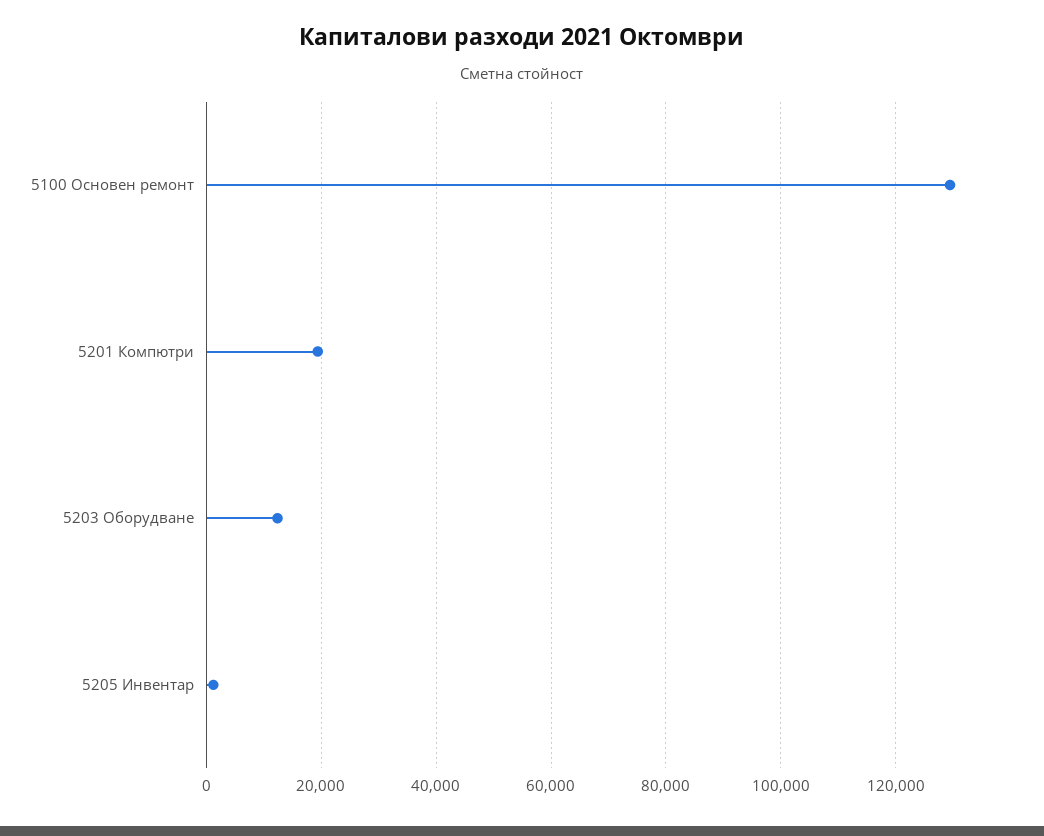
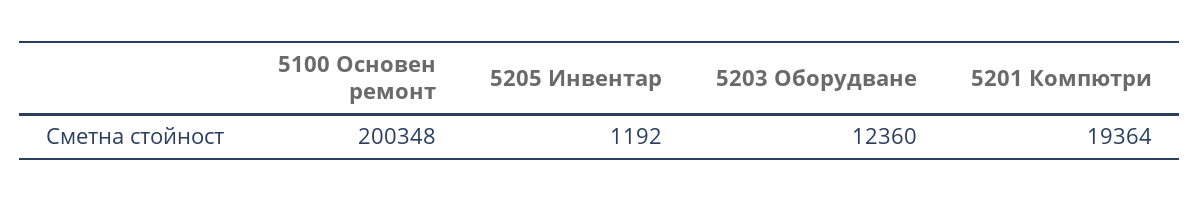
  {
-   "5100 Основен ремонт": 130000,
+   "5100 Основен ремонт": 200348,
    "5201 Компютри": 19364,
    "5203 Оборудване": 12360,
    "5205 Инвентар": 1192
  }

